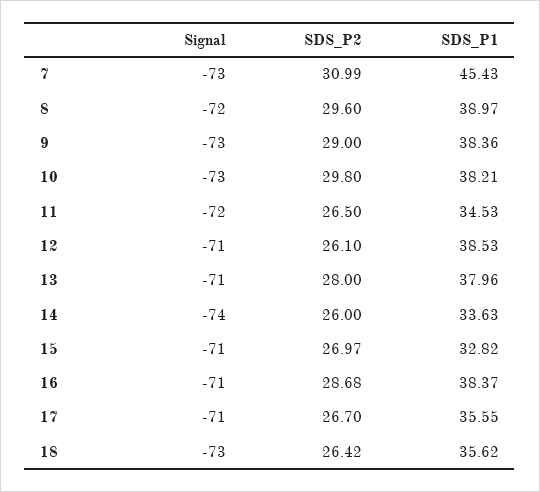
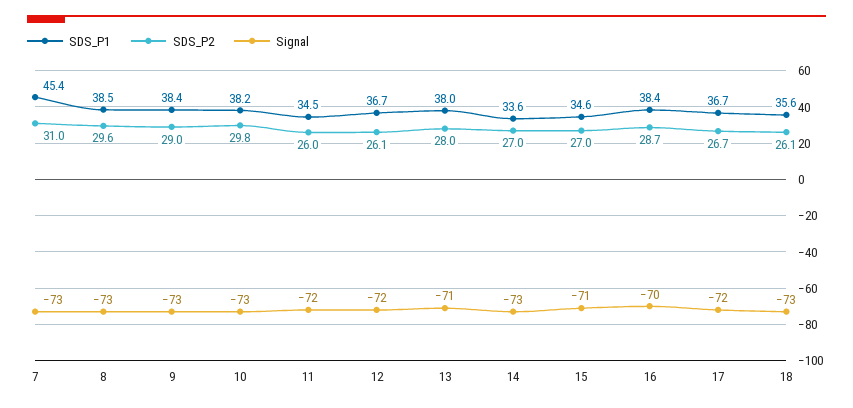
  {
    "Signal": {
      "7": -73,
-     "8": -72,
+     "8": -73,
      "9": -73,
      "10": -73,
      "11": -72,
-     "12": -71,
+     "12": -72,
      "13": -71,
-     "14": -74,
+     "14": -73,
      "15": -71,
-     "16": -71,
+     "16": -70,
-     "17": -71,
+     "17": -72,
      "18": -73
    },
    "SDS_P2": {
      "7": 30.99,
      "8": 29.6,
      "9": 29,
      "10": 29.8,
-     "11": 26.5,
+     "11": 26,
      "12": 26.1,
      "13": 28,
-     "14": 26,
+     "14": 27,
      "15": 26.97,
      "16": 28.68,
      "17": 26.7,
-     "18": 26.42
+     "18": 26.1
    },
    "SDS_P1": {
      "7": 45.43,
-     "8": 38.97,
+     "8": 38.5,
      "9": 38.36,
      "10": 38.21,
      "11": 34.53,
-     "12": 38.53,
+     "12": 36.7,
      "13": 37.96,
      "14": 33.63,
-     "15": 32.82,
+     "15": 34.6,
      "16": 38.37,
-     "17": 35.55,
+     "17": 36.7,
      "18": 35.62
    }
  }

